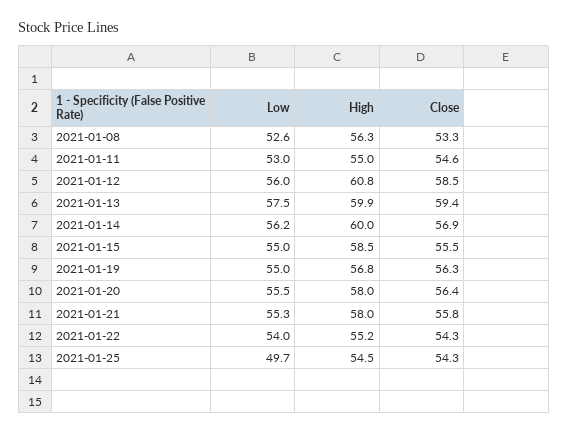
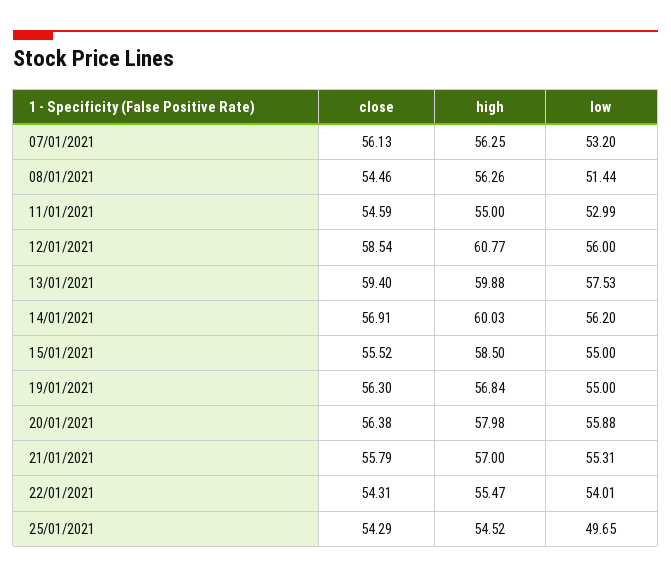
  {
    "Low": {
-     "2021-01-08": 52.6,
+     "2021-01-08": 51.44,
      "2021-01-11": 52.99,
      "2021-01-12": 56,
      "2021-01-13": 57.53,
      "2021-01-14": 56.2,
      "2021-01-15": 55,
      "2021-01-19": 55,
-     "2021-01-20": 55.5,
+     "2021-01-20": 55.88,
      "2021-01-21": 55.31,
      "2021-01-22": 54.01,
-     "2021-01-25": 49.65
+     "2021-01-25": 49.65,
+     "07/01/2021": 53.2
    },
    "High": {
      "2021-01-08": 56.26,
      "2021-01-11": 55,
      "2021-01-12": 60.77,
      "2021-01-13": 59.88,
      "2021-01-14": 60.03,
      "2021-01-15": 58.5,
      "2021-01-19": 56.84,
      "2021-01-20": 57.98,
-     "2021-01-21": 58,
+     "2021-01-21": 57,
-     "2021-01-22": 55.2,
+     "2021-01-22": 55.47,
-     "2021-01-25": 54.52
+     "2021-01-25": 54.52,
+     "07/01/2021": 56.25
    },
    "Close": {
-     "2021-01-08": 53.3,
+     "2021-01-08": 54.46,
      "2021-01-11": 54.59,
      "2021-01-12": 58.54,
      "2021-01-13": 59.4,
      "2021-01-14": 56.91,
      "2021-01-15": 55.52,
      "2021-01-19": 56.3,
      "2021-01-20": 56.38,
      "2021-01-21": 55.79,
      "2021-01-22": 54.31,
-     "2021-01-25": 54.29
+     "2021-01-25": 54.29,
+     "07/01/2021": 56.13
    }
  }

